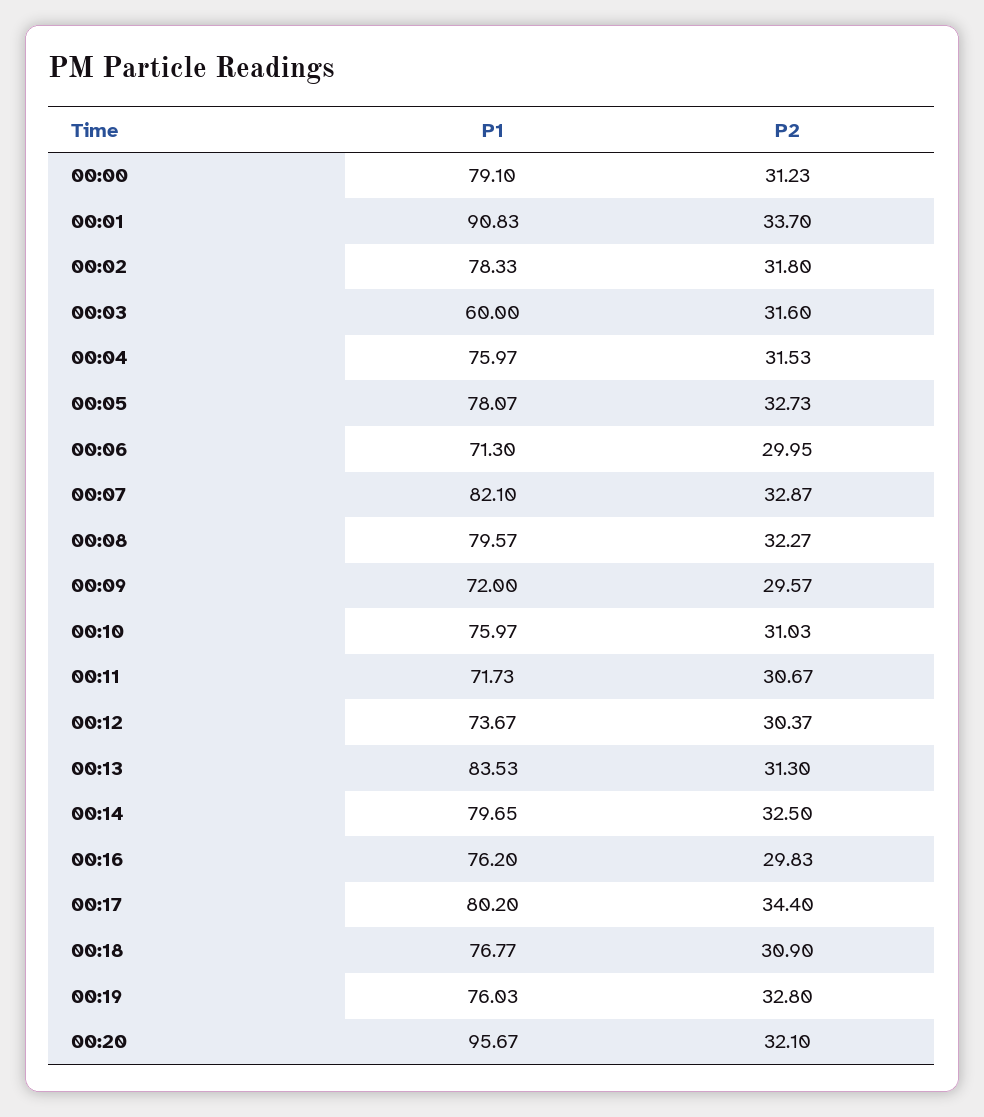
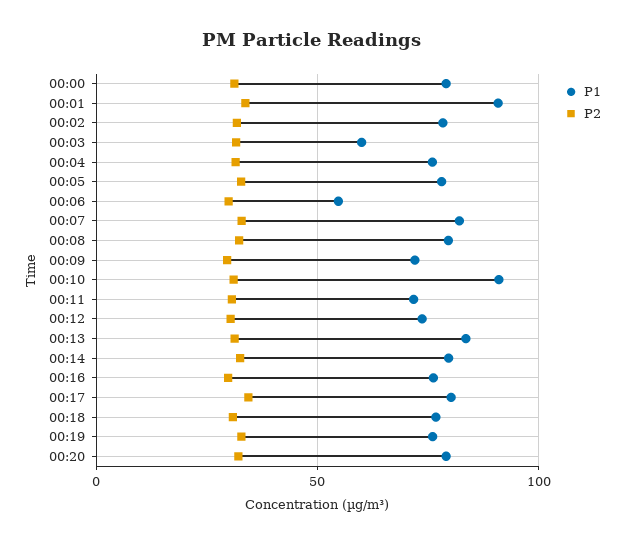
  {
    "P1": {
      "00:00": 79.1,
      "00:01": 90.83,
      "00:02": 78.33,
      "00:03": 60,
      "00:04": 75.97,
      "00:05": 78.07,
-     "00:06": 71.3,
+     "00:06": 55,
      "00:07": 82.1,
      "00:08": 79.57,
      "00:09": 72,
-     "00:10": 75.97,
+     "00:10": 90,
      "00:11": 71.73,
      "00:12": 73.67,
      "00:13": 83.53,
      "00:14": 79.65,
      "00:16": 76.2,
      "00:17": 80.2,
      "00:18": 76.77,
      "00:19": 76.03,
-     "00:20": 95.67
+     "00:20": 80
    },
    "P2": {
      "00:00": 31.23,
      "00:01": 33.7,
      "00:02": 31.8,
      "00:03": 31.6,
      "00:04": 31.53,
      "00:05": 32.73,
      "00:06": 29.95,
      "00:07": 32.87,
      "00:08": 32.27,
      "00:09": 29.57,
      "00:10": 31.03,
      "00:11": 30.67,
      "00:12": 30.37,
      "00:13": 31.3,
      "00:14": 32.5,
      "00:16": 29.83,
      "00:17": 34.4,
      "00:18": 30.9,
      "00:19": 32.8,
      "00:20": 32.1
    }
  }

